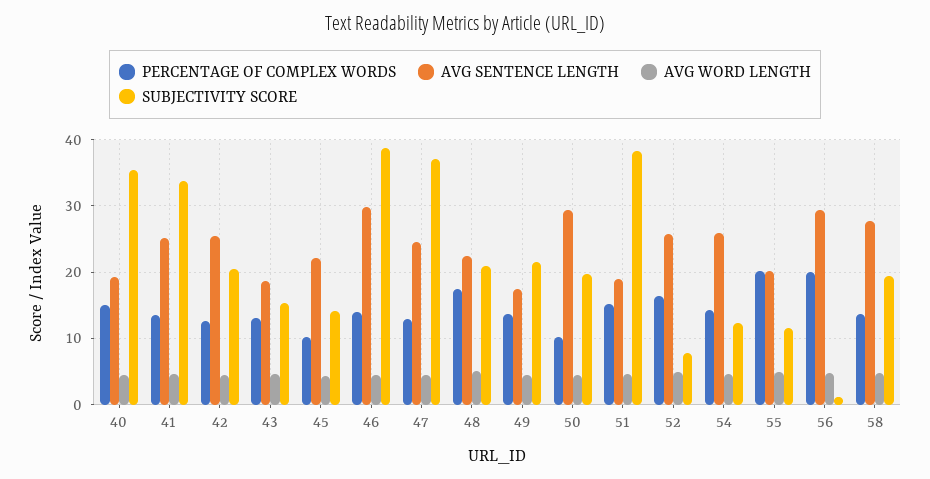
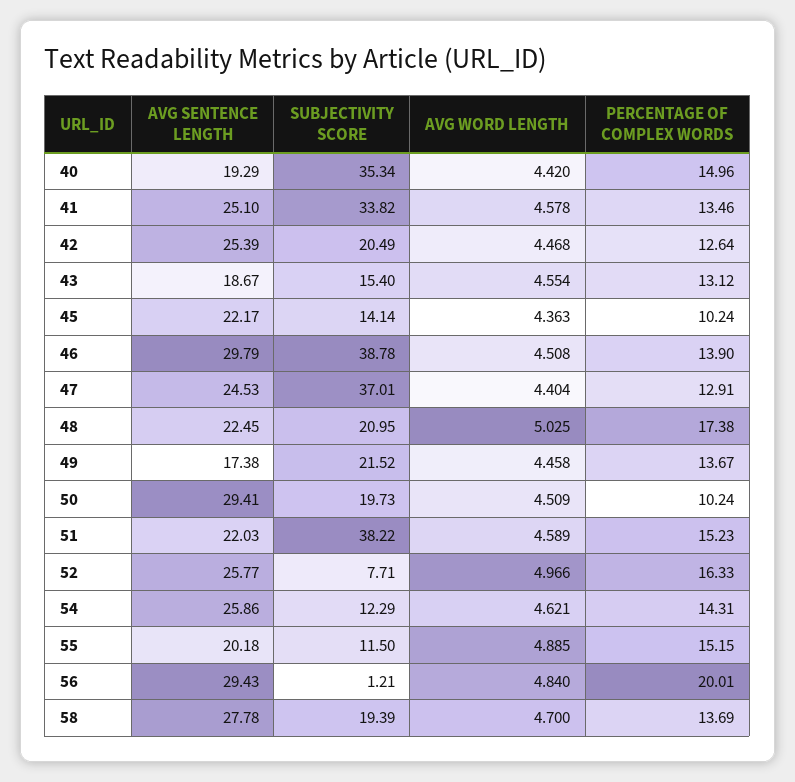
  {
    "PERCENTAGE OF COMPLEX WORDS": {
      "40": 14.96,
      "41": 13.46,
      "42": 12.64,
      "43": 13.12,
      "45": 10.24,
      "46": 13.9,
      "47": 12.91,
      "48": 17.38,
      "49": 13.67,
      "50": 10.24,
      "51": 15.23,
      "52": 16.33,
      "54": 14.31,
-     "55": 20,
+     "55": 15.15,
      "56": 20.01,
      "58": 13.69
    },
    "AVG SENTENCE LENGTH": {
      "40": 19.29,
      "41": 25.1,
      "42": 25.39,
      "43": 18.67,
      "45": 22.17,
      "46": 29.79,
      "47": 24.53,
      "48": 22.45,
      "49": 17.38,
      "50": 29.41,
-     "51": 19,
+     "51": 22.03,
      "52": 25.77,
      "54": 25.86,
      "55": 20.18,
      "56": 29.43,
      "58": 27.78
    },
    "AVG WORD LENGTH": {
      "40": 4.42,
      "41": 4.578,
      "42": 4.468,
      "43": 4.554,
      "45": 4.363,
      "46": 4.508,
      "47": 4.404,
      "48": 5.025,
      "49": 4.458,
      "50": 4.509,
      "51": 4.589,
      "52": 4.966,
      "54": 4.621,
      "55": 4.885,
      "56": 4.84,
      "58": 4.7
    },
    "SUBJECTIVITY SCORE": {
      "40": 35.34,
      "41": 33.82,
      "42": 20.49,
      "43": 15.4,
      "45": 14.14,
      "46": 38.78,
      "47": 37.01,
      "48": 20.95,
      "49": 21.52,
      "50": 19.73,
      "51": 38.22,
      "52": 7.71,
      "54": 12.29,
      "55": 11.5,
      "56": 1.21,
      "58": 19.39
    }
  }

